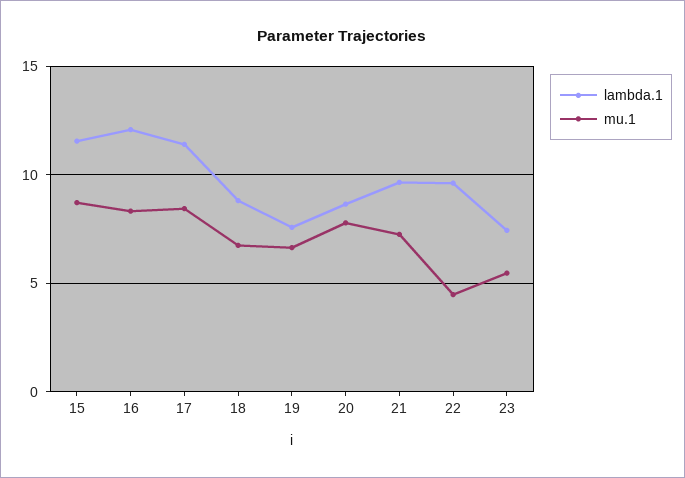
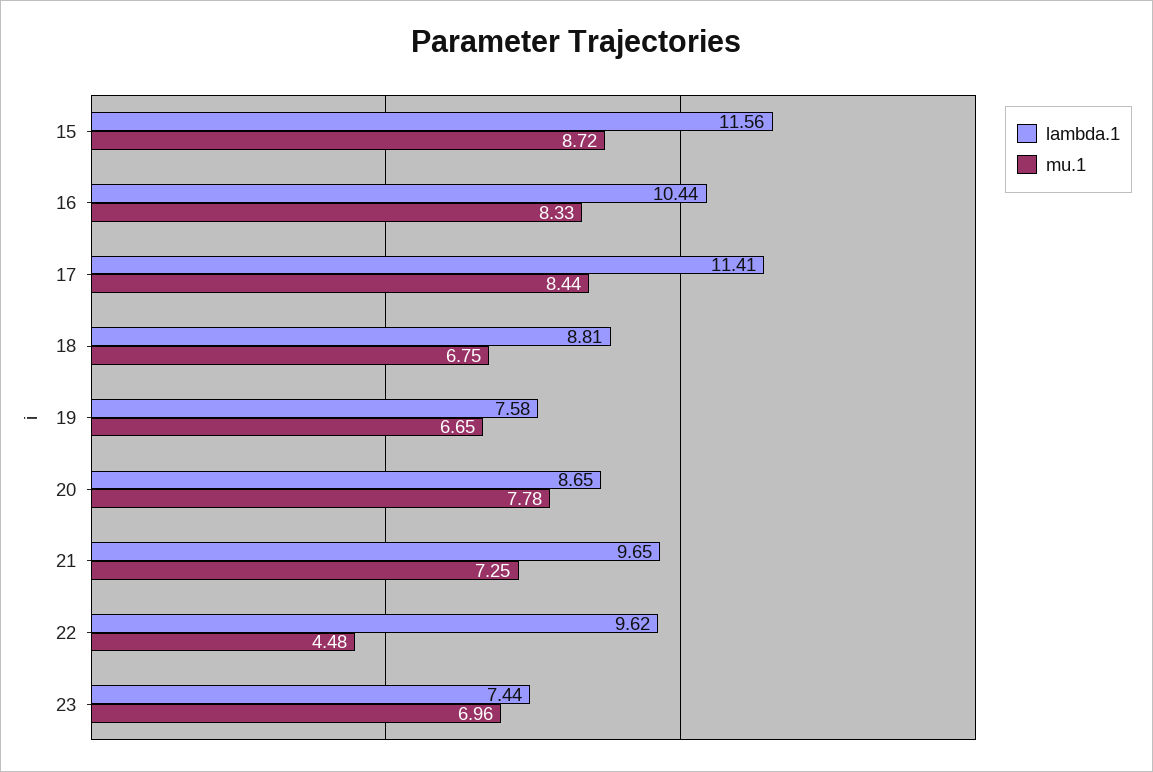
  {
    "lambda.1": {
      "15": 11.56,
-     "16": 12,
+     "16": 10.44,
      "17": 11.41,
      "18": 8.81,
      "19": 7.58,
      "20": 8.65,
      "21": 9.65,
      "22": 9.62,
      "23": 7.44
    },
    "mu.1": {
      "15": 8.72,
      "16": 8.33,
      "17": 8.44,
      "18": 6.75,
      "19": 6.65,
      "20": 7.78,
      "21": 7.25,
      "22": 4.48,
-     "23": 5.5
+     "23": 6.96
    }
  }

